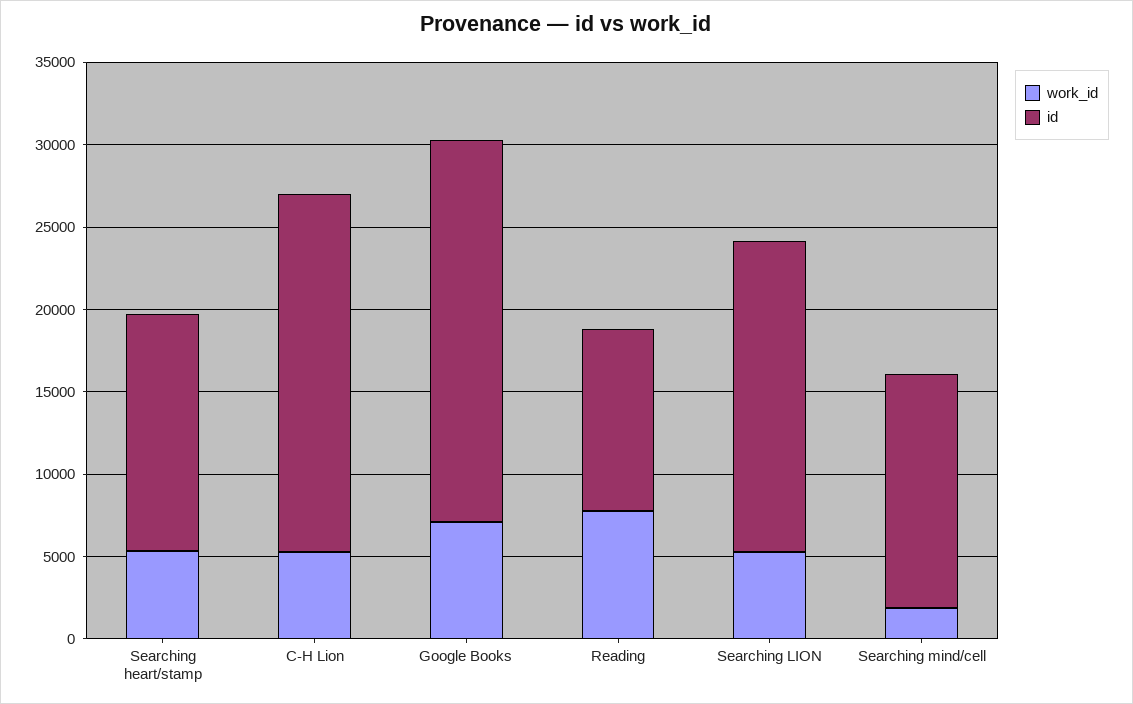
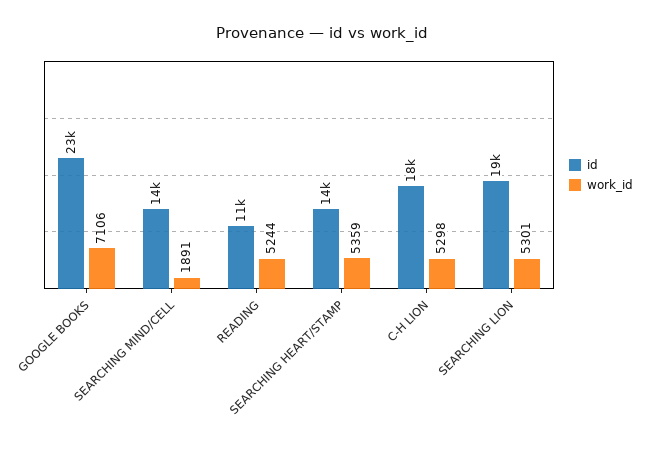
  {
    "work_id": {
      "Searching heart/stamp": 5359,
      "C-H Lion": 5298,
      "Google Books": 7106,
-     "Reading": 8000,
+     "Reading": 5244,
      "Searching LION": 5301,
      "Searching mind/cell": 1891
    },
    "id": {
      "Searching heart/stamp": 14000,
-     "C-H Lion": 22000,
+     "C-H Lion": 18000,
      "Google Books": 23000,
      "Reading": 11000,
      "Searching LION": 19000,
      "Searching mind/cell": 14000
    }
  }

